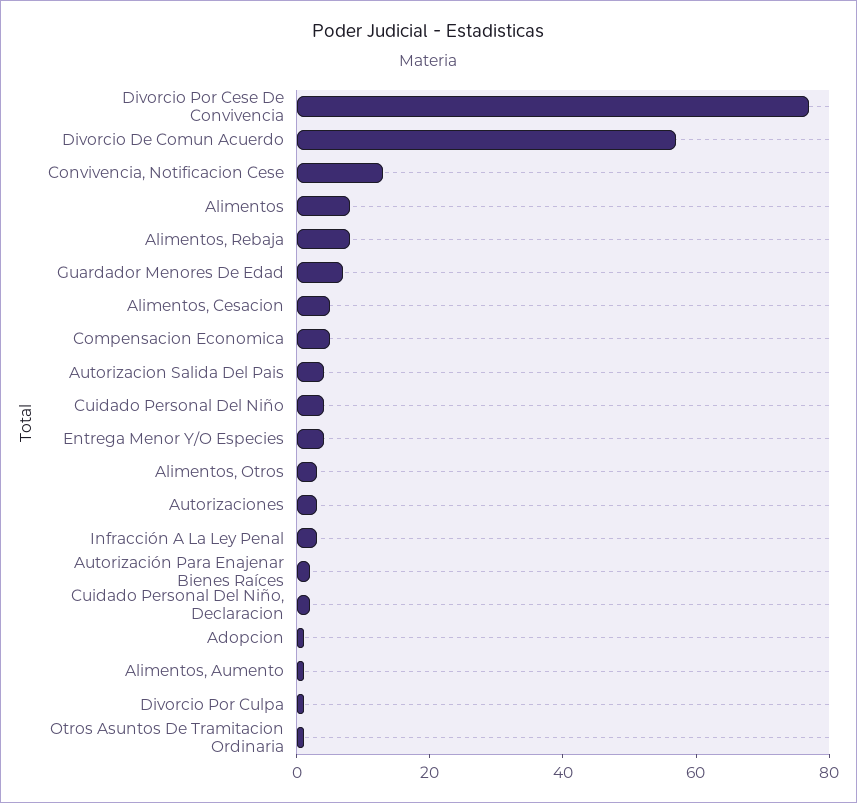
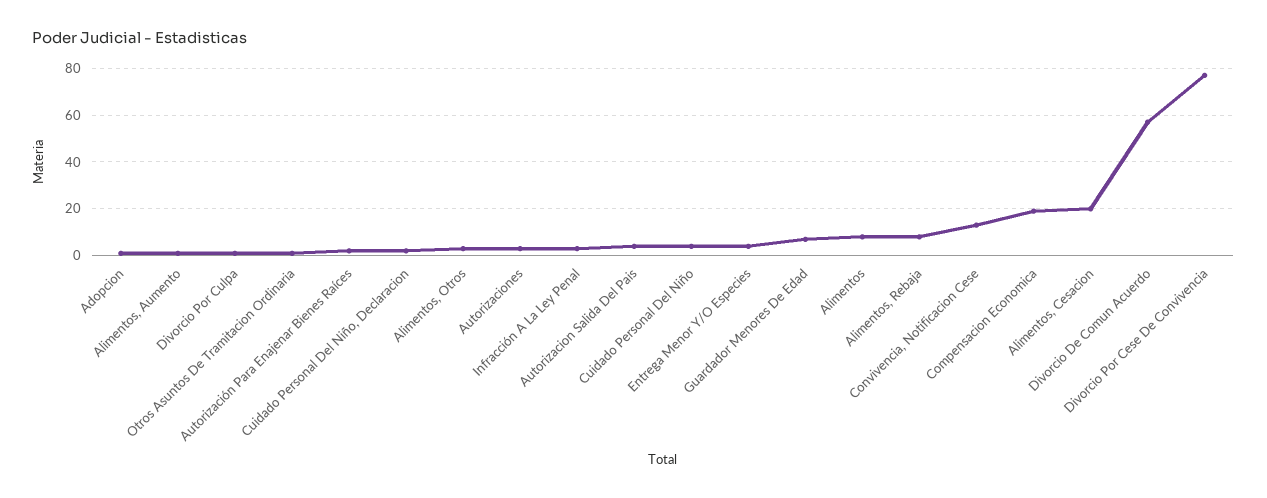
  {
    "Divorcio Por Cese De Convivencia": 75,
    "Divorcio De Comun Acuerdo": 55,
    "Convivencia, Notificacion Cese": 15,
    "Alimentos": 10,
    "Alimentos, Rebaja": 10,
    "Guardador Menores De Edad": 5,
-   "Alimentos, Cesacion": 5,
+   "Alimentos, Cesacion": 20,
-   "Compensacion Economica": 5,
+   "Compensacion Economica": 20,
    "Autorizacion Salida Del Pais": 5,
    "Cuidado Personal Del Niño": 5,
    "Entrega Menor Y/O Especies": 5,
    "Alimentos, Otros": 5,
    "Autorizaciones": 5,
    "Infracción A La Ley Penal": 5,
    "Autorización Para Enajenar Bienes Raíces": 0,
    "Cuidado Personal Del Niño, Declaracion": 0,
    "Adopcion": 0,
    "Alimentos, Aumento": 0,
    "Divorcio Por Culpa": 0,
    "Otros Asuntos De Tramitacion Ordinaria": 0
  }

